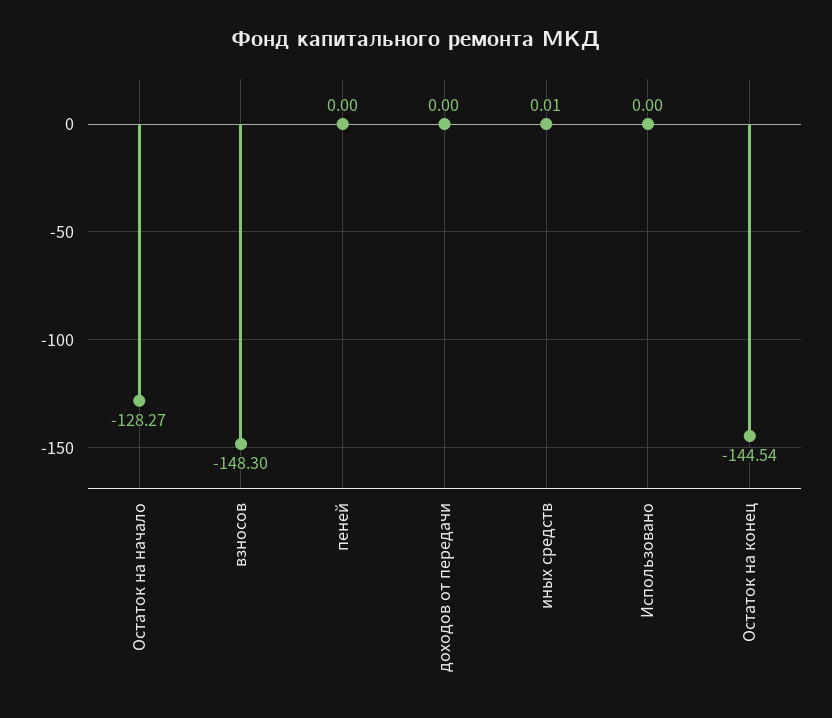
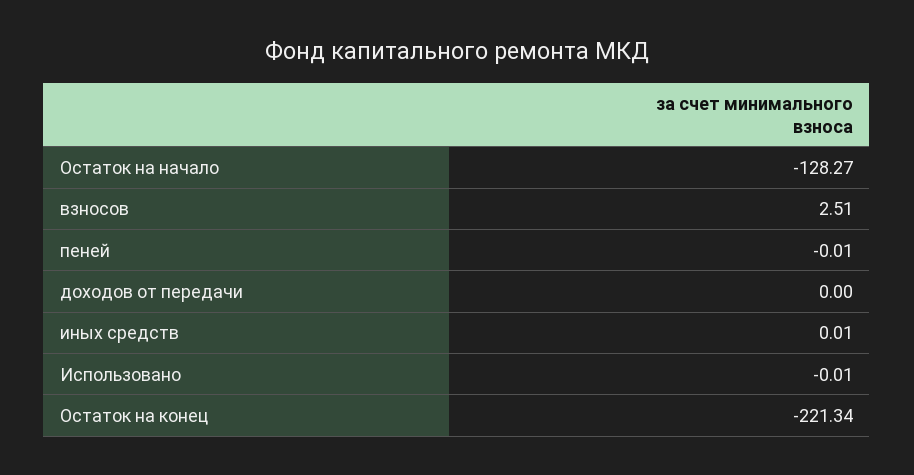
  {
    "Остаток на начало": -128.27,
-   "взносов": -148.3,
+   "взносов": 2.51,
-   "пеней": 0,
+   "пеней": -0.01,
    "доходов от передачи": 0,
    "иных средств": 0.01,
-   "Использовано": 0,
+   "Использовано": -0.01,
-   "Остаток на конец": -144.54
+   "Остаток на конец": -221.34
  }

